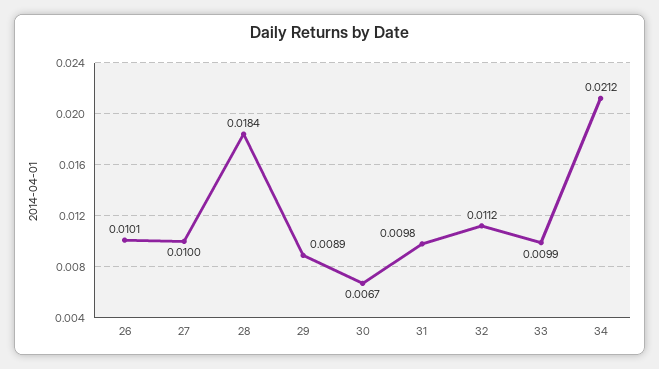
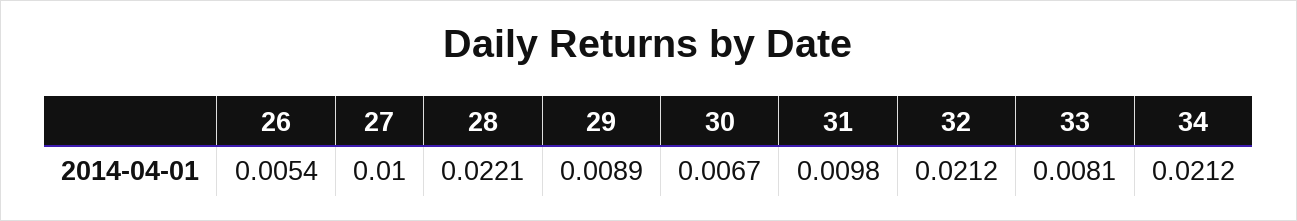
  {
-   "26": 0.0101,
+   "26": 0.0054,
    "27": 0.01,
-   "28": 0.0184,
+   "28": 0.0221,
    "29": 0.0089,
    "30": 0.0067,
    "31": 0.0098,
-   "32": 0.0112,
+   "32": 0.0212,
-   "33": 0.0099,
+   "33": 0.0081,
    "34": 0.0212
  }

